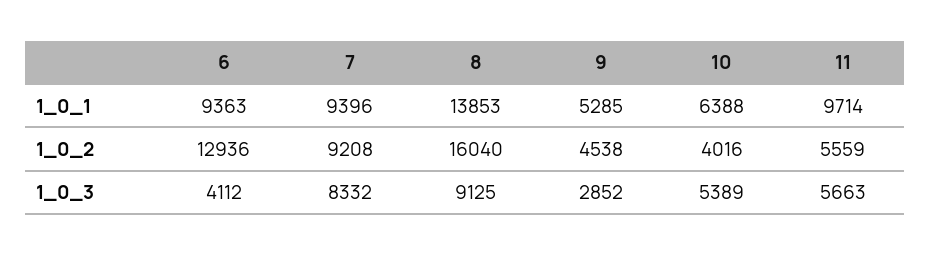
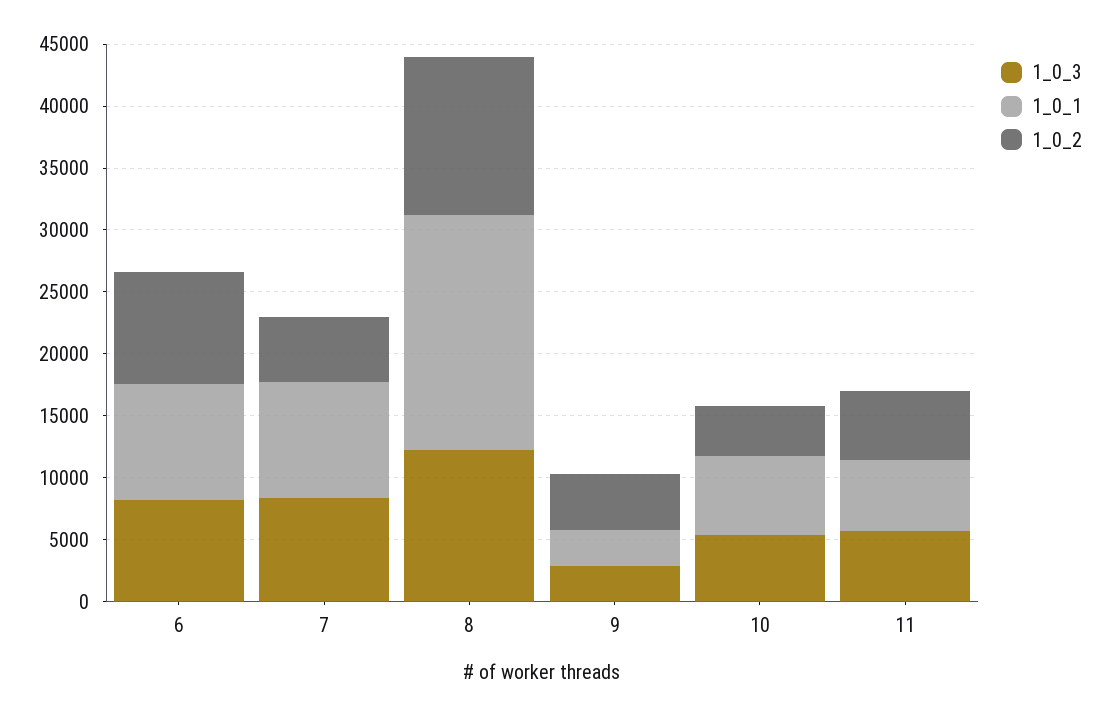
  {
    "1_0_1": {
      "6": 9363,
      "7": 9396,
-     "8": 13853,
+     "8": 19000,
-     "9": 5285,
+     "9": 3000,
      "10": 6388,
-     "11": 9714
+     "11": 6000
    },
    "1_0_2": {
-     "6": 12936,
+     "6": 9000,
-     "7": 9208,
+     "7": 5000,
-     "8": 16040,
+     "8": 13000,
      "9": 4538,
      "10": 4016,
      "11": 5559
    },
    "1_0_3": {
-     "6": 4112,
+     "6": 8000,
      "7": 8332,
-     "8": 9125,
+     "8": 12000,
      "9": 2852,
      "10": 5389,
      "11": 5663
    }
  }

